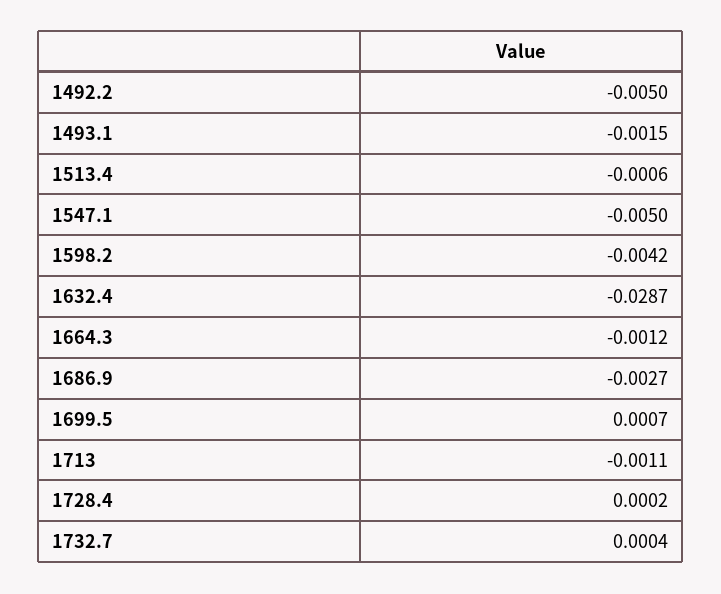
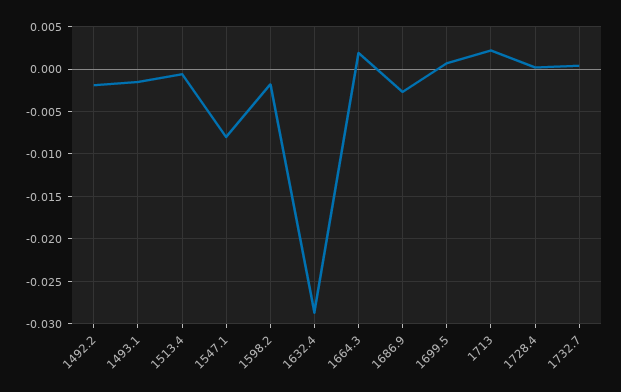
  {
-   "1492.2": -0.005,
+   "1492.2": -0.002,
    "1493.1": -0.0015,
    "1513.4": -0.0006,
-   "1547.1": -0.005,
+   "1547.1": -0.008,
-   "1598.2": -0.0042,
+   "1598.2": -0.002,
    "1632.4": -0.0287,
-   "1664.3": -0.0012,
+   "1664.3": 0.002,
    "1686.9": -0.0027,
    "1699.5": 0.0007,
-   "1713": -0.0011,
+   "1713": 0.002,
    "1728.4": 0.0002,
    "1732.7": 0.0004
  }

